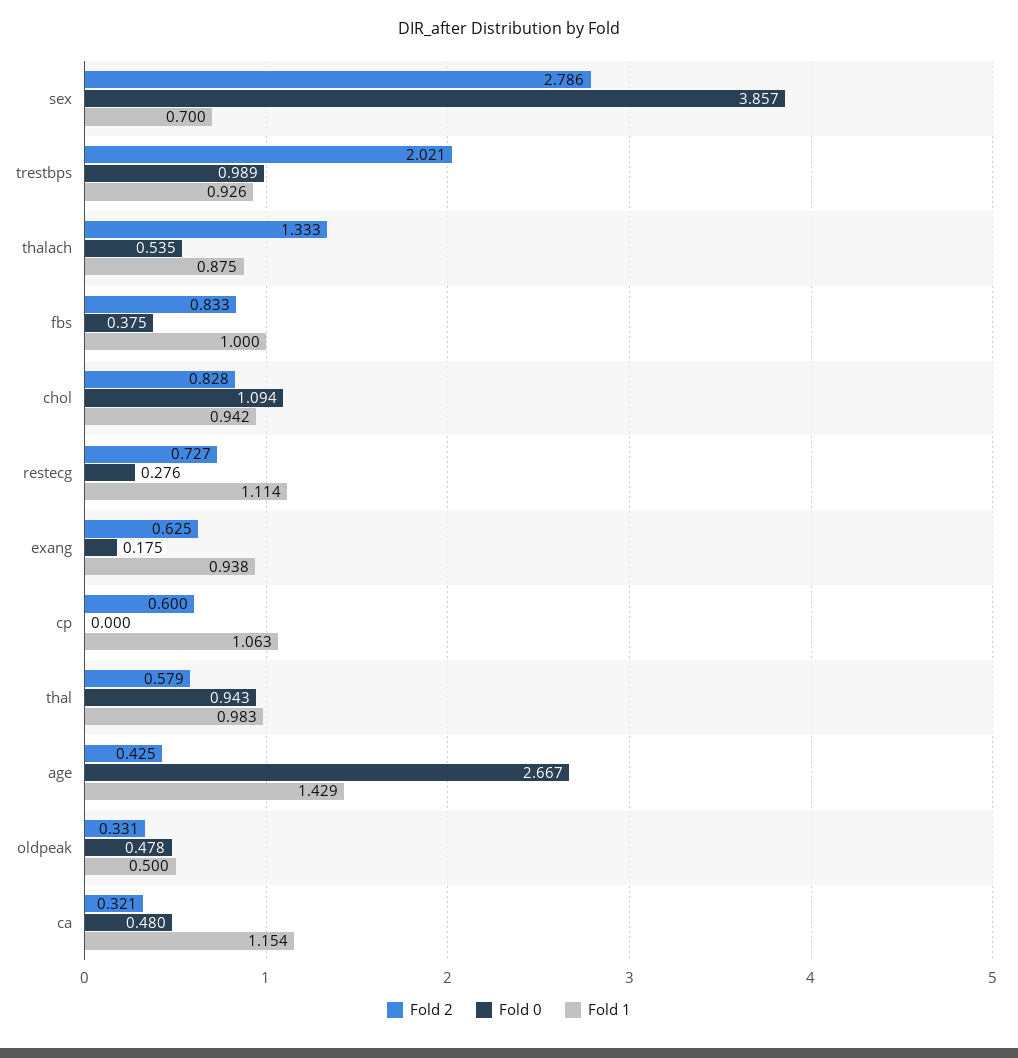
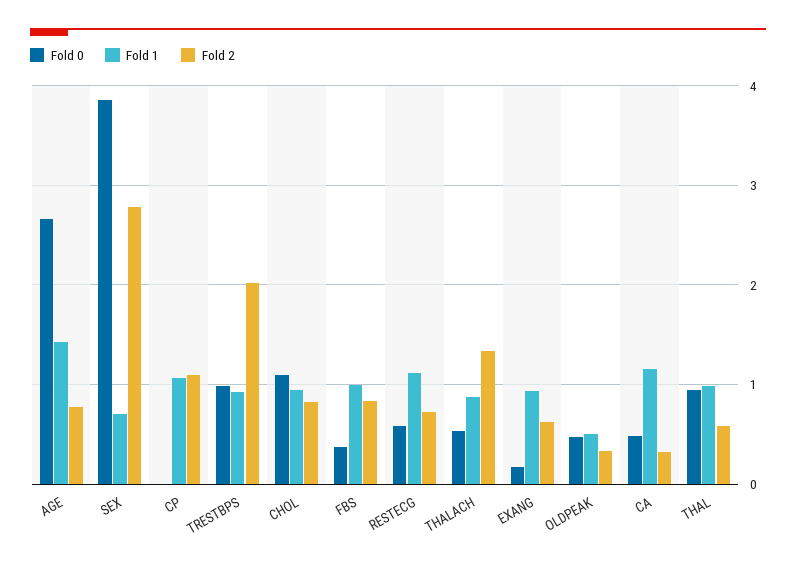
  {
    "Fold 2": {
      "sex": 2.786,
      "trestbps": 2.021,
      "thalach": 1.333,
      "fbs": 0.833,
      "chol": 0.828,
      "restecg": 0.727,
      "exang": 0.625,
-     "cp": 0.6,
+     "cp": 1.1,
      "thal": 0.579,
-     "age": 0.425,
+     "age": 0.8,
      "oldpeak": 0.331,
      "ca": 0.321
    },
    "Fold 0": {
      "sex": 3.857,
      "trestbps": 0.989,
      "thalach": 0.535,
      "fbs": 0.375,
      "chol": 1.094,
-     "restecg": 0.276,
+     "restecg": 0.6,
      "exang": 0.175,
      "cp": 0,
      "thal": 0.943,
      "age": 2.667,
      "oldpeak": 0.478,
      "ca": 0.48
    },
    "Fold 1": {
      "sex": 0.7,
      "trestbps": 0.926,
      "thalach": 0.875,
      "fbs": 1,
      "chol": 0.942,
      "restecg": 1.114,
      "exang": 0.938,
      "cp": 1.063,
      "thal": 0.983,
      "age": 1.429,
      "oldpeak": 0.5,
      "ca": 1.154
    }
  }

